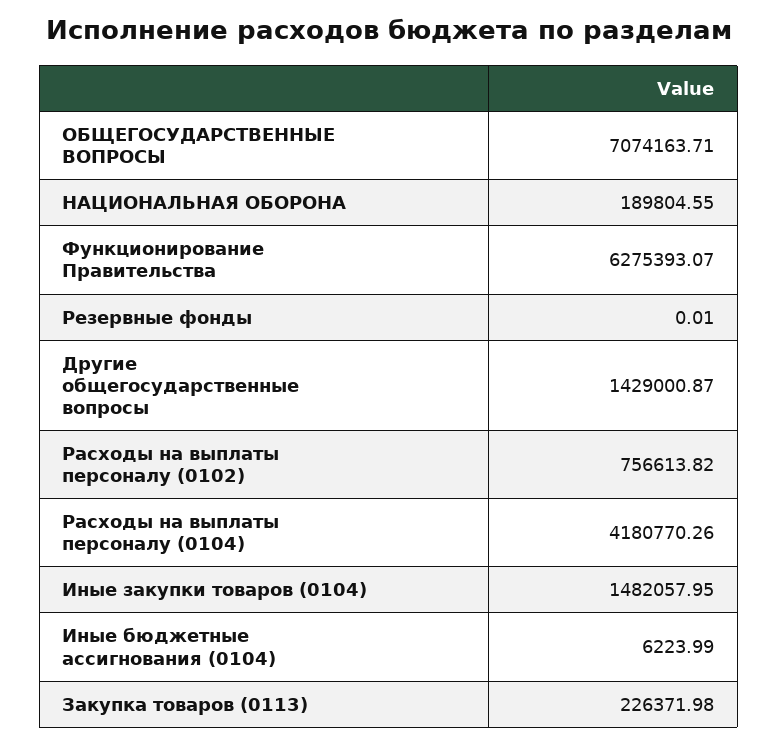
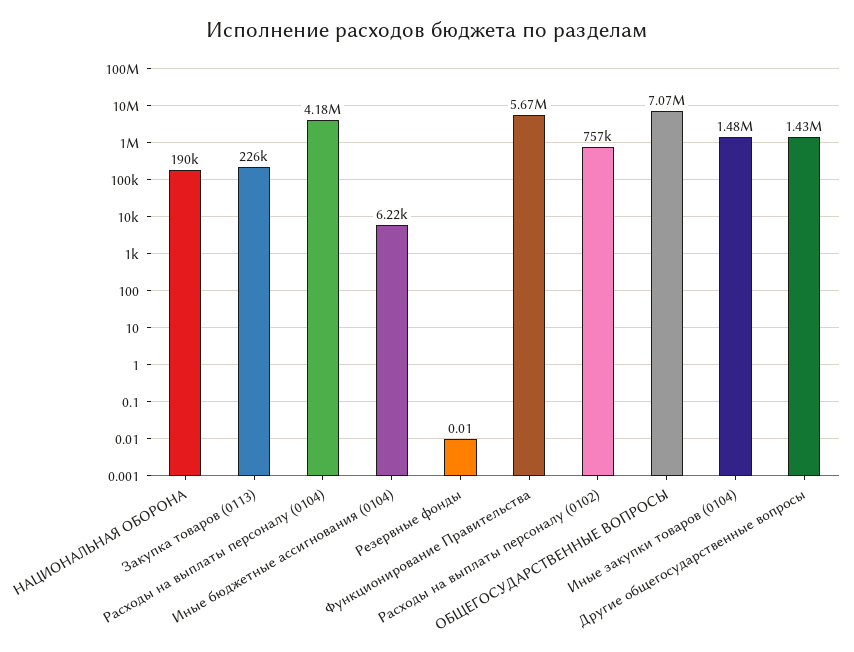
  {
    "ОБЩЕГОСУДАРСТВЕННЫЕ ВОПРОСЫ": 7074163.71,
    "НАЦИОНАЛЬНАЯ ОБОРОНА": 189804.55,
-   "Функционирование Правительства": 6275393.07,
+   "Функционирование Правительства": 5670000,
    "Резервные фонды": 0.01,
    "Другие общегосударственные вопросы": 1429000.87,
    "Расходы на выплаты персоналу (0102)": 756613.82,
    "Расходы на выплаты персоналу (0104)": 4180770.26,
    "Иные закупки товаров (0104)": 1482057.95,
    "Иные бюджетные ассигнования (0104)": 6223.99,
    "Закупка товаров (0113)": 226371.98
  }

